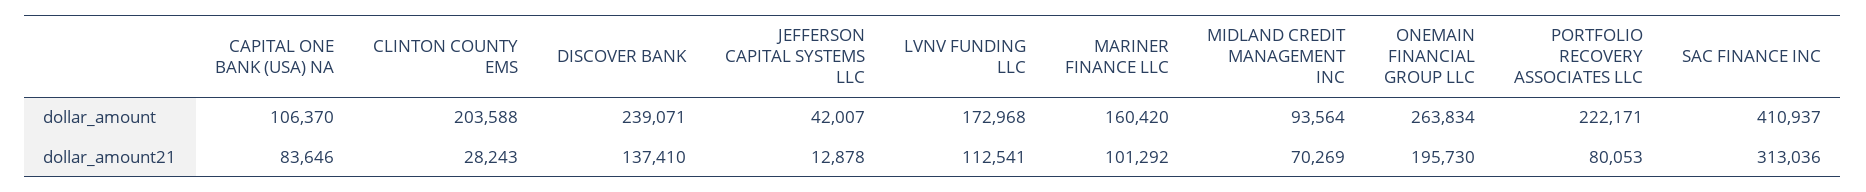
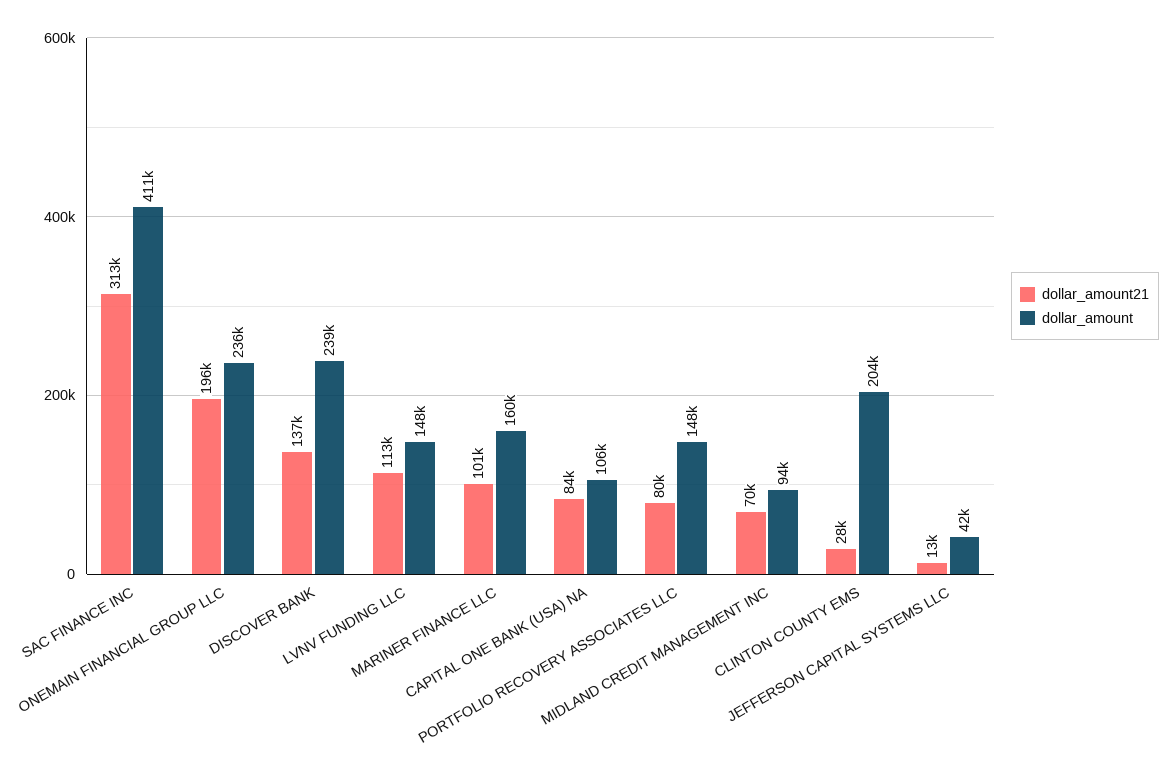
  {
    "dollar_amount": {
      "CAPITAL ONE BANK (USA) NA": 106370,
      "CLINTON COUNTY EMS": 203588,
      "DISCOVER BANK": 239071,
      "JEFFERSON CAPITAL SYSTEMS LLC": 42007,
-     "LVNV FUNDING LLC": 172968,
+     "LVNV FUNDING LLC": 148000,
      "MARINER FINANCE LLC": 160420,
      "MIDLAND CREDIT MANAGEMENT INC": 93564,
-     "ONEMAIN FINANCIAL GROUP LLC": 263834,
+     "ONEMAIN FINANCIAL GROUP LLC": 236000,
-     "PORTFOLIO RECOVERY ASSOCIATES LLC": 222171,
+     "PORTFOLIO RECOVERY ASSOCIATES LLC": 148000,
      "SAC FINANCE INC": 410937
    },
    "dollar_amount21": {
      "CAPITAL ONE BANK (USA) NA": 83646,
      "CLINTON COUNTY EMS": 28243,
      "DISCOVER BANK": 137410,
      "JEFFERSON CAPITAL SYSTEMS LLC": 12878,
      "LVNV FUNDING LLC": 112541,
      "MARINER FINANCE LLC": 101292,
      "MIDLAND CREDIT MANAGEMENT INC": 70269,
      "ONEMAIN FINANCIAL GROUP LLC": 195730,
      "PORTFOLIO RECOVERY ASSOCIATES LLC": 80053,
      "SAC FINANCE INC": 313036
    }
  }

